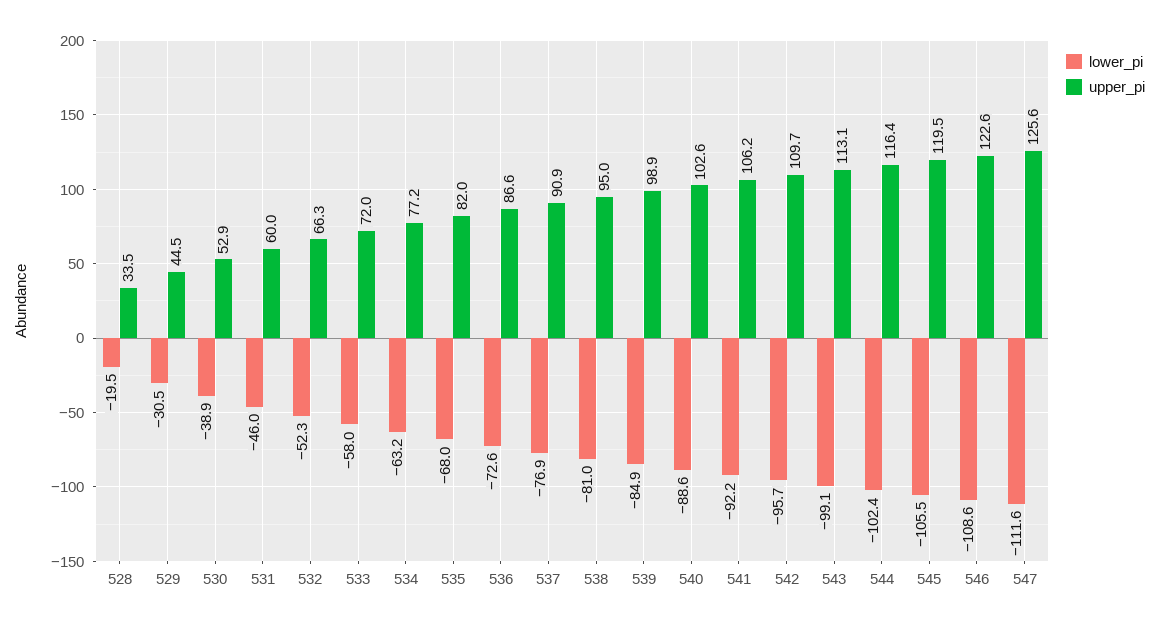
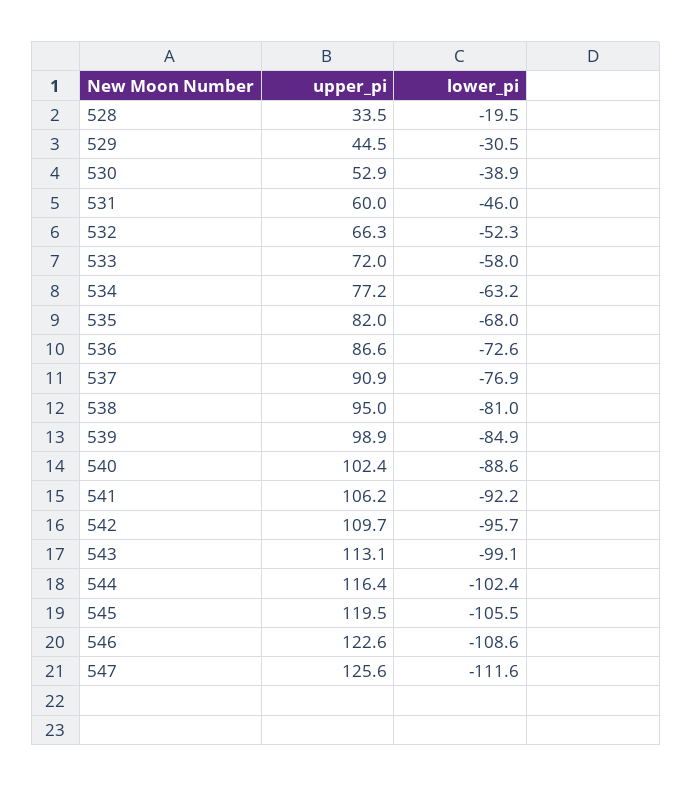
  {
    "lower_pi": {
      "528": -19.5,
      "529": -30.5,
      "530": -38.9,
      "531": -46,
      "532": -52.3,
      "533": -58,
      "534": -63.2,
      "535": -68,
      "536": -72.6,
      "537": -76.9,
      "538": -81,
      "539": -84.9,
      "540": -88.6,
      "541": -92.2,
      "542": -95.7,
      "543": -99.1,
      "544": -102.4,
      "545": -105.5,
      "546": -108.6,
      "547": -111.6
    },
    "upper_pi": {
      "528": 33.5,
      "529": 44.5,
      "530": 52.9,
      "531": 60,
      "532": 66.3,
      "533": 72,
      "534": 77.2,
      "535": 82,
      "536": 86.6,
      "537": 90.9,
      "538": 95,
      "539": 98.9,
-     "540": 102.6,
+     "540": 102.4,
      "541": 106.2,
      "542": 109.7,
      "543": 113.1,
      "544": 116.4,
      "545": 119.5,
      "546": 122.6,
      "547": 125.6
    }
  }

